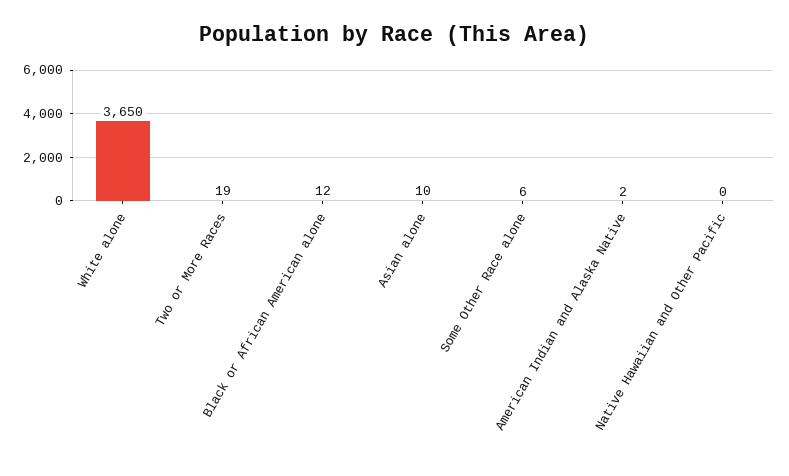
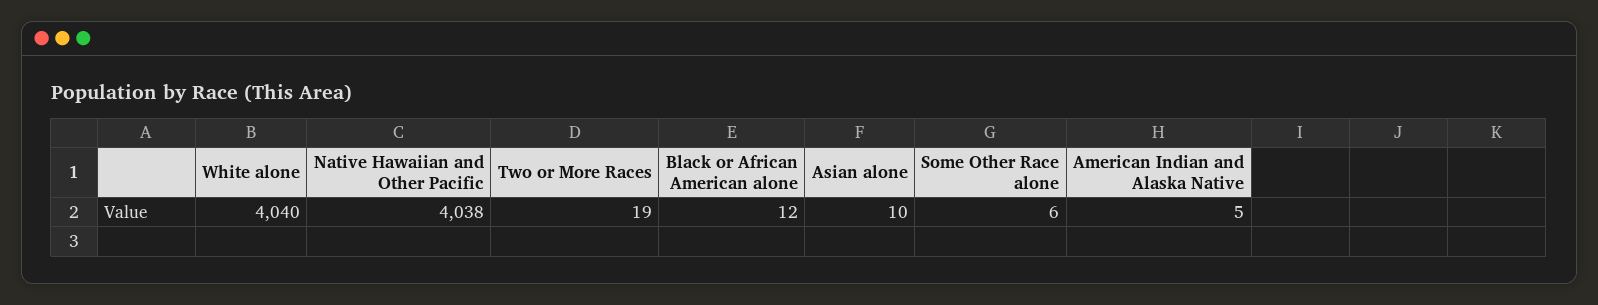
  {
-   "White alone": 3650,
+   "White alone": 4040,
    "Two or More Races": 19,
    "Black or African American alone": 12,
    "Asian alone": 10,
    "Some Other Race alone": 6,
-   "American Indian and Alaska Native": 2,
+   "American Indian and Alaska Native": 5,
-   "Native Hawaiian and Other Pacific": 0
+   "Native Hawaiian and Other Pacific": 4038
  }

